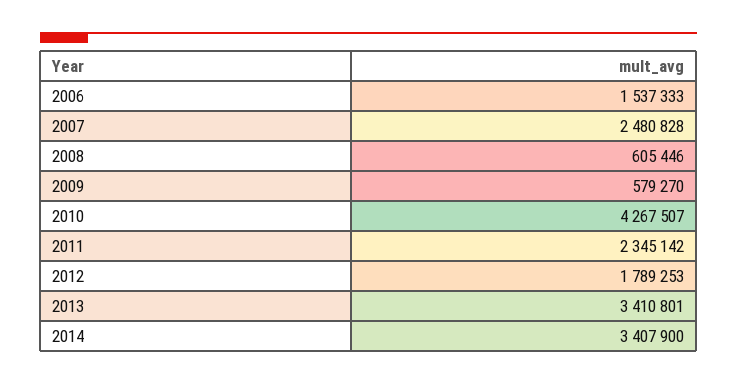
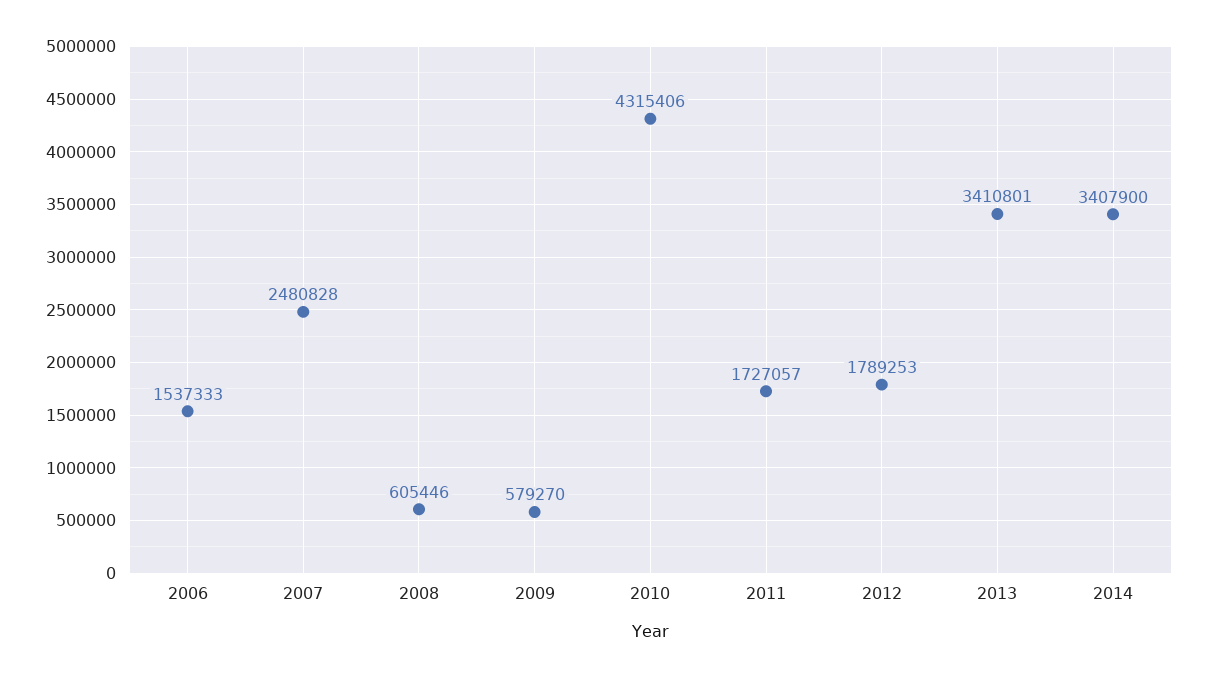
  {
    "2006": 1537333,
    "2007": 2480828,
    "2008": 605446,
    "2009": 579270,
-   "2010": 4267507,
+   "2010": 4315406,
-   "2011": 2345142,
+   "2011": 1727057,
    "2012": 1789253,
    "2013": 3410801,
    "2014": 3407900
  }

